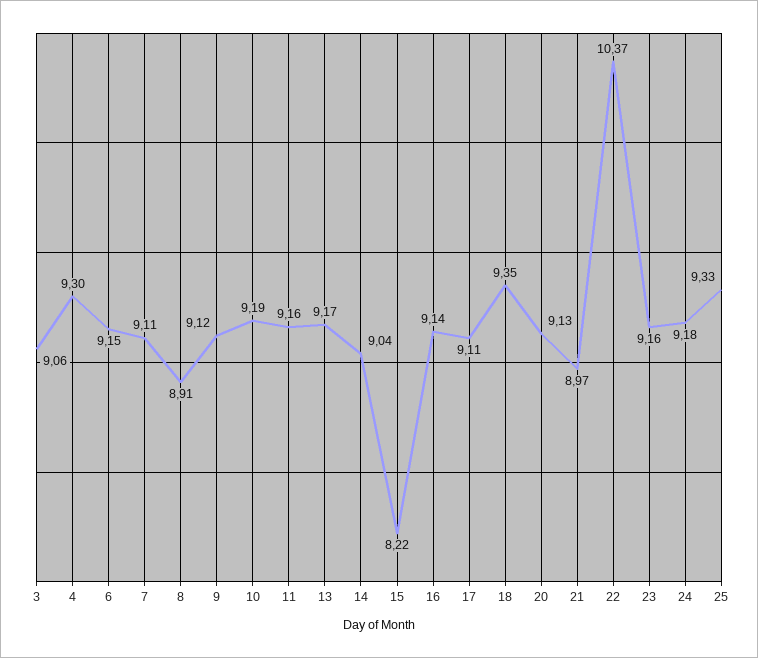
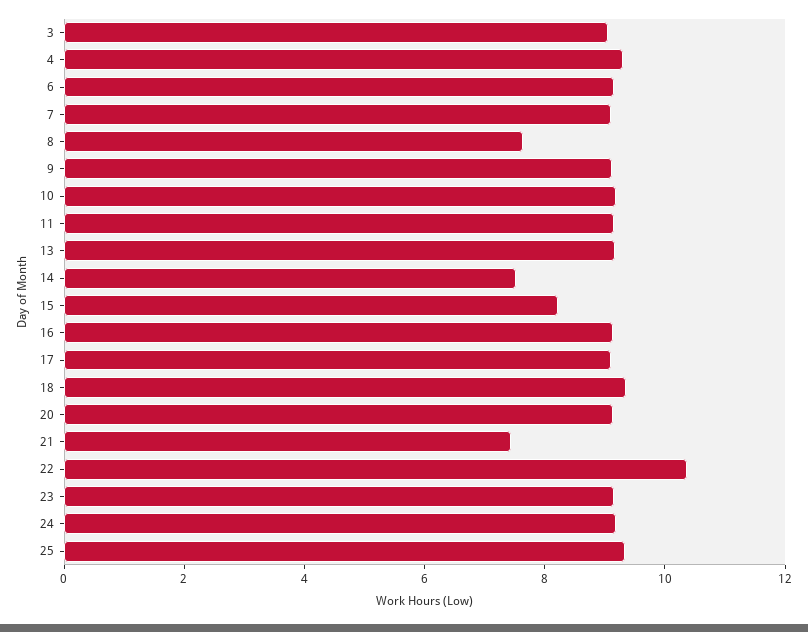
  {
    "3": 9.06,
    "4": 9.3,
    "6": 9.15,
    "7": 9.11,
-   "8": 8.91,
+   "8": 7.5,
    "9": 9.12,
    "10": 9.19,
    "11": 9.16,
    "13": 9.17,
-   "14": 9.04,
+   "14": 7.5,
    "15": 8.22,
    "16": 9.14,
    "17": 9.11,
    "18": 9.35,
    "20": 9.13,
-   "21": 8.97,
+   "21": 7.5,
    "22": 10.37,
    "23": 9.16,
    "24": 9.18,
    "25": 9.33
  }

